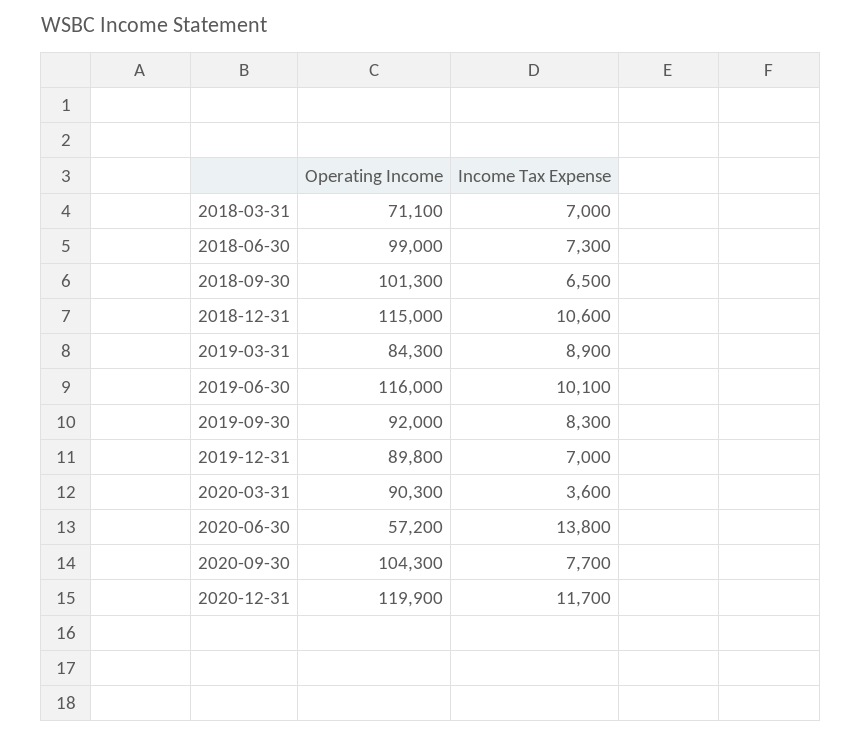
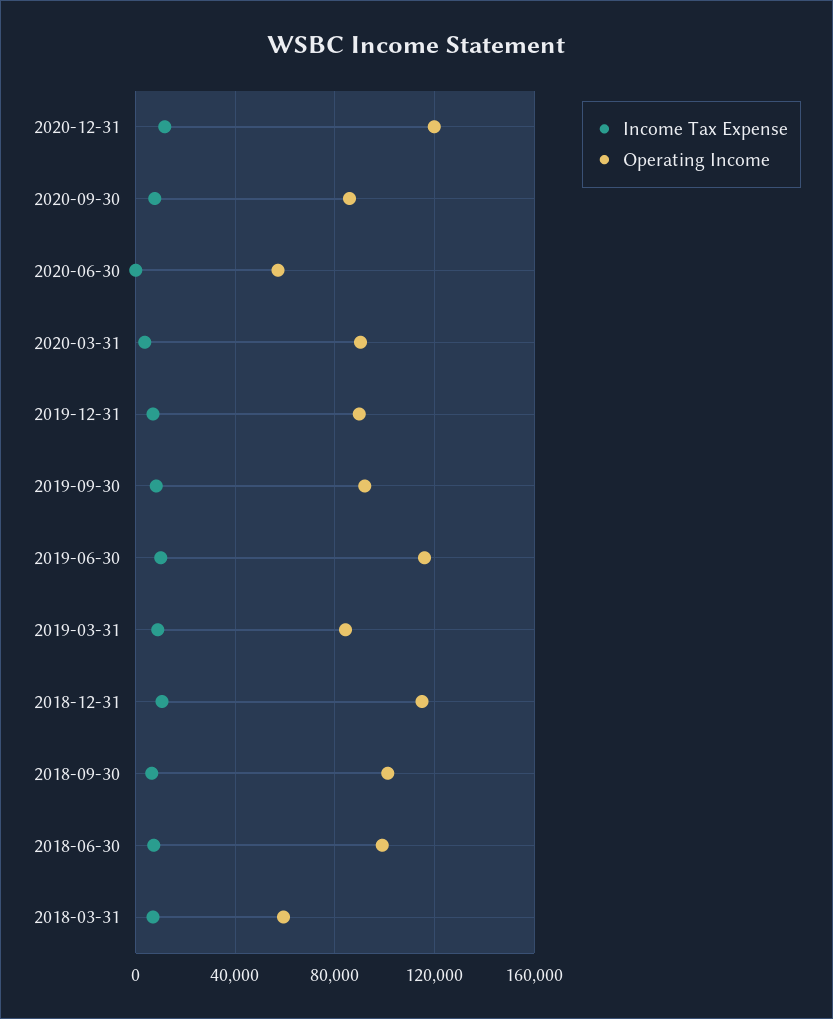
  {
    "Operating Income": {
-     "2018-03-31": 71100,
+     "2018-03-31": 60000,
      "2018-06-30": 99000,
      "2018-09-30": 101300,
      "2018-12-31": 115000,
      "2019-03-31": 84300,
      "2019-06-30": 116000,
      "2019-09-30": 92000,
      "2019-12-31": 89800,
      "2020-03-31": 90300,
      "2020-06-30": 57200,
-     "2020-09-30": 104300,
+     "2020-09-30": 85000,
      "2020-12-31": 119900
    },
    "Income Tax Expense": {
      "2018-03-31": 7000,
      "2018-06-30": 7300,
      "2018-09-30": 6500,
      "2018-12-31": 10600,
      "2019-03-31": 8900,
      "2019-06-30": 10100,
      "2019-09-30": 8300,
      "2019-12-31": 7000,
      "2020-03-31": 3600,
-     "2020-06-30": 13800,
+     "2020-06-30": 0,
      "2020-09-30": 7700,
      "2020-12-31": 11700
    }
  }

